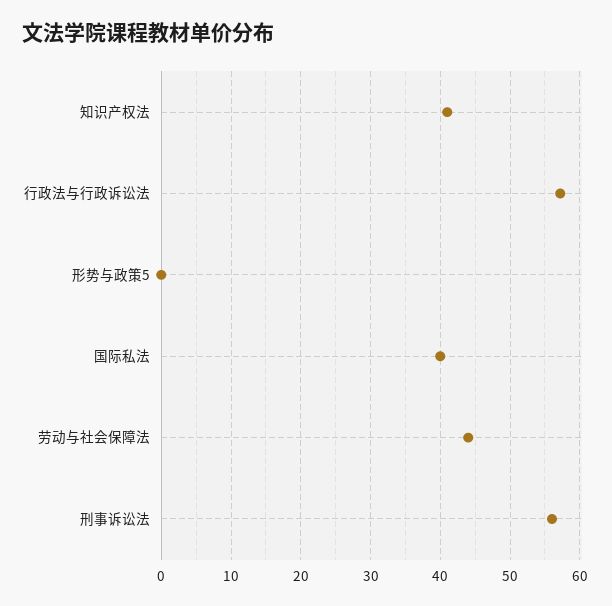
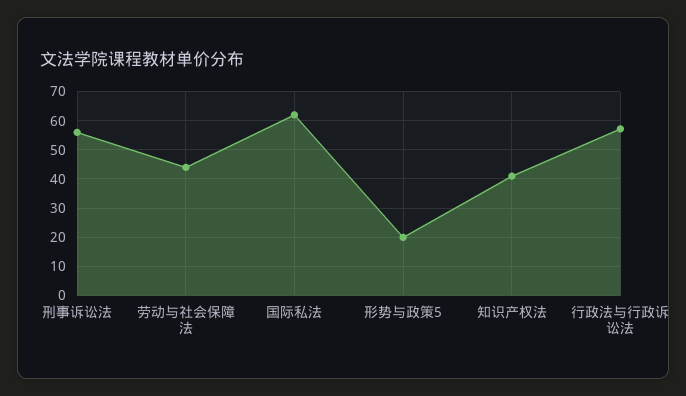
  {
    "知识产权法": 41,
    "行政法与行政诉讼法": 57,
-   "形势与政策5": 0,
+   "形势与政策5": 20,
-   "国际私法": 40,
+   "国际私法": 62.5,
    "劳动与社会保障法": 44,
    "刑事诉讼法": 56
  }

